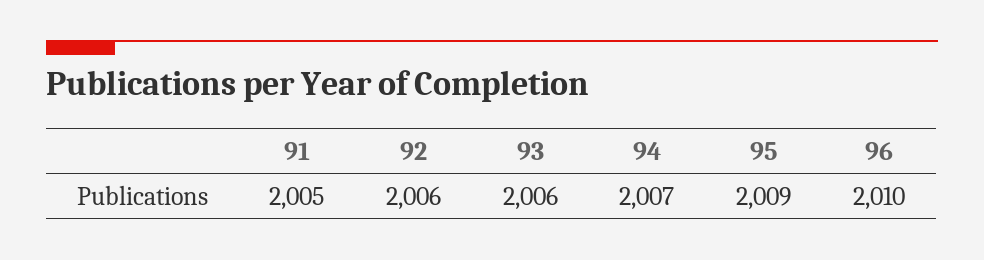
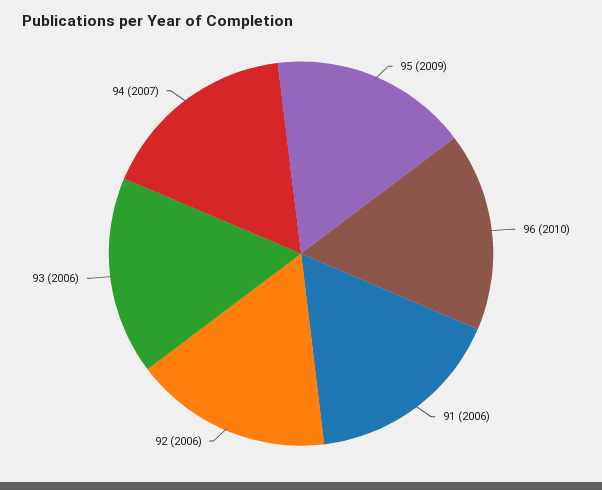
  {
-   "91": 2005,
+   "91": 2006,
    "92": 2006,
    "93": 2006,
    "94": 2007,
    "95": 2009,
    "96": 2010
  }

